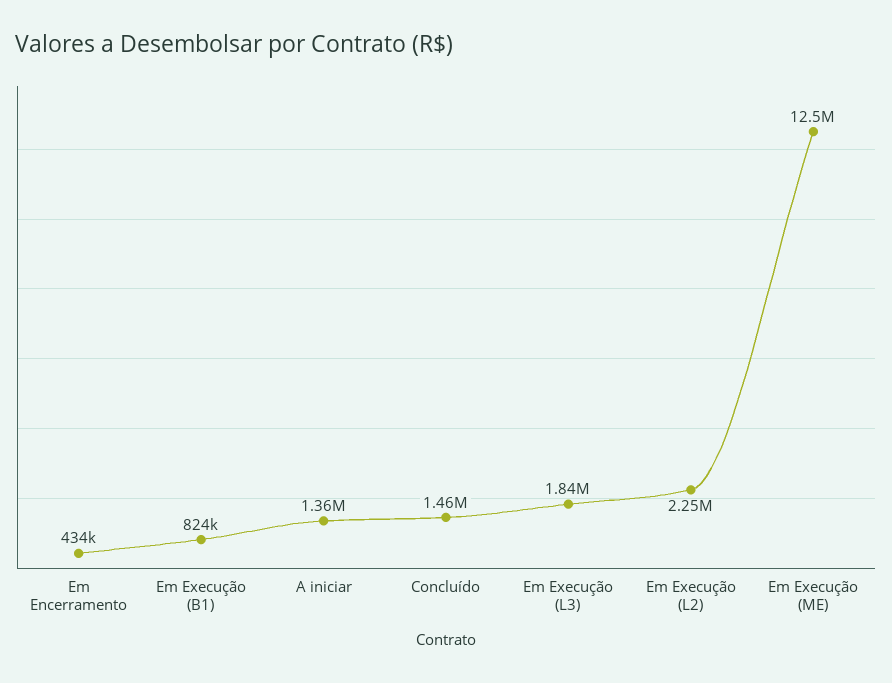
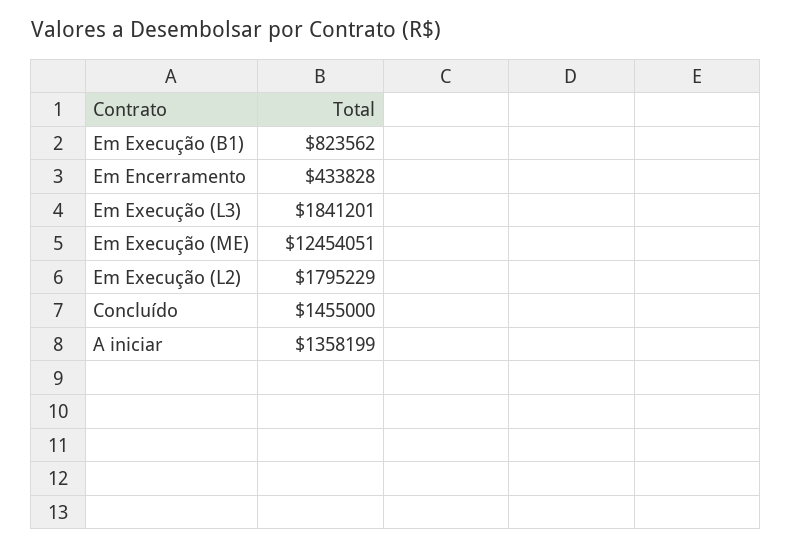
  {
    "Em Encerramento": 433828,
    "Em Execução (B1)": 823562,
    "A iniciar": 1358199,
    "Concluído": 1455000,
    "Em Execução (L3)": 1841201,
-   "Em Execução (L2)": 2250000,
+   "Em Execução (L2)": 1795229,
    "Em Execução (ME)": 12454051
  }

